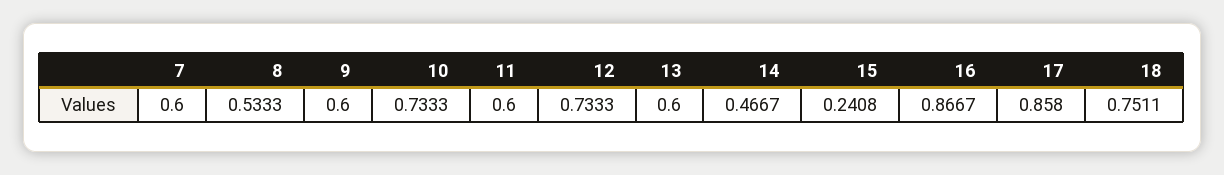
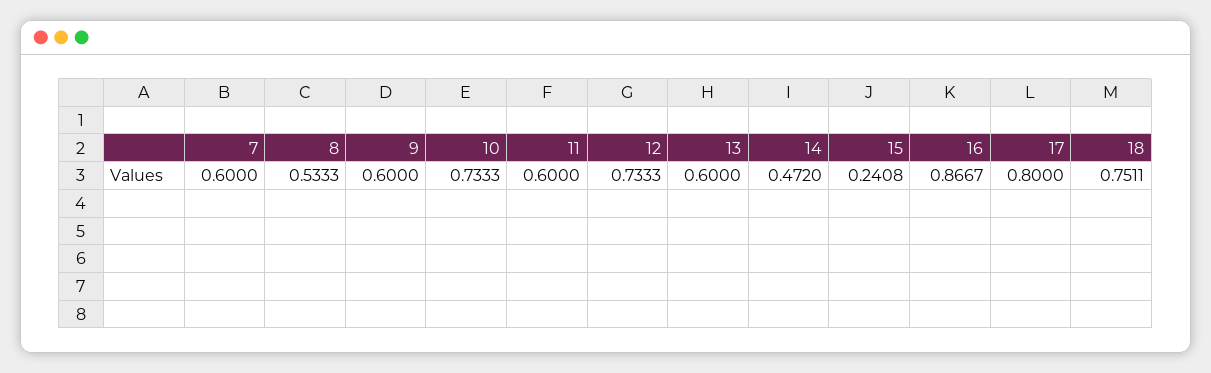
  {
    "7": 0.6,
    "8": 0.5333,
    "9": 0.6,
    "10": 0.7333,
    "11": 0.6,
    "12": 0.7333,
    "13": 0.6,
-   "14": 0.4667,
+   "14": 0.472,
    "15": 0.2408,
    "16": 0.8667,
-   "17": 0.858,
+   "17": 0.8,
    "18": 0.7511
  }

